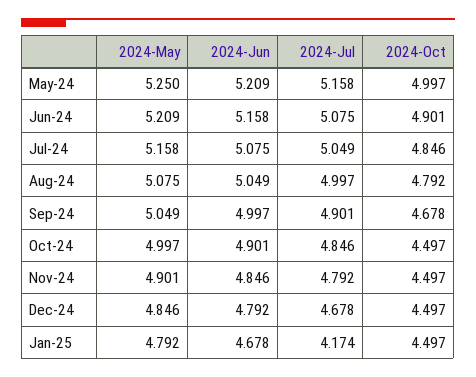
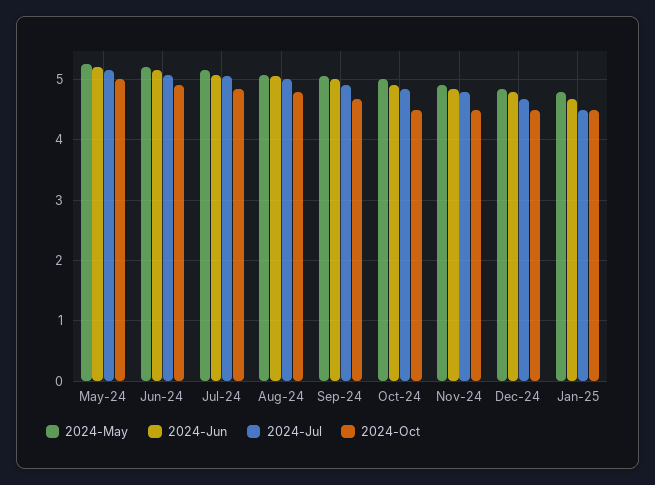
  {
    "2024-May": {
      "May-24": 5.25,
      "Jun-24": 5.209,
      "Jul-24": 5.158,
      "Aug-24": 5.075,
      "Sep-24": 5.049,
      "Oct-24": 4.997,
      "Nov-24": 4.901,
      "Dec-24": 4.846,
      "Jan-25": 4.792
    },
    "2024-Jun": {
      "May-24": 5.209,
      "Jun-24": 5.158,
      "Jul-24": 5.075,
      "Aug-24": 5.049,
      "Sep-24": 4.997,
      "Oct-24": 4.901,
      "Nov-24": 4.846,
      "Dec-24": 4.792,
      "Jan-25": 4.678
    },
    "2024-Jul": {
      "May-24": 5.158,
      "Jun-24": 5.075,
      "Jul-24": 5.049,
      "Aug-24": 4.997,
      "Sep-24": 4.901,
      "Oct-24": 4.846,
      "Nov-24": 4.792,
      "Dec-24": 4.678,
-     "Jan-25": 4.174
+     "Jan-25": 4.5
    },
    "2024-Oct": {
      "May-24": 4.997,
      "Jun-24": 4.901,
      "Jul-24": 4.846,
      "Aug-24": 4.792,
      "Sep-24": 4.678,
      "Oct-24": 4.497,
      "Nov-24": 4.497,
      "Dec-24": 4.497,
      "Jan-25": 4.497
    }
  }

